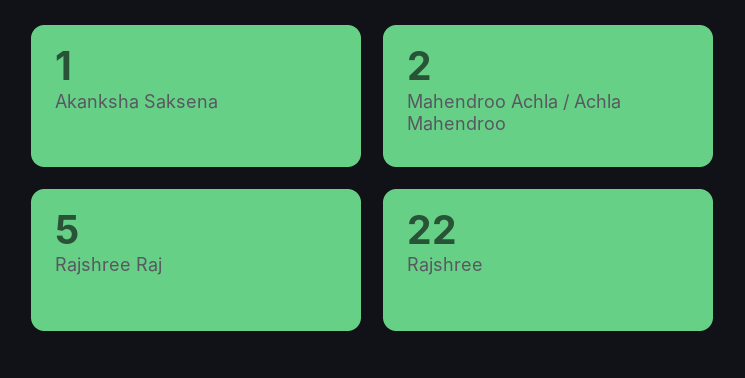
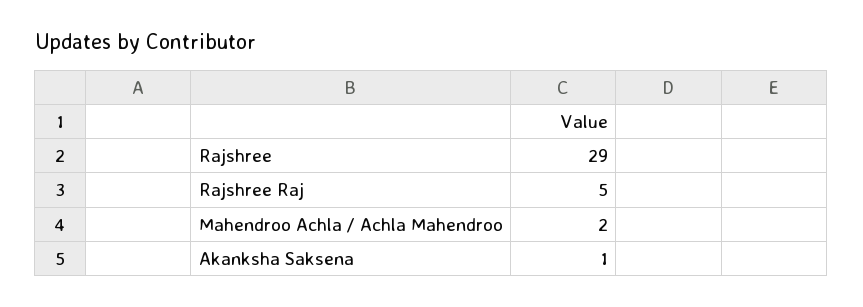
  {
    "Akanksha Saksena": 1,
    "Mahendroo Achla / Achla Mahendroo": 2,
    "Rajshree Raj": 5,
-   "Rajshree": 22
+   "Rajshree": 29
  }

